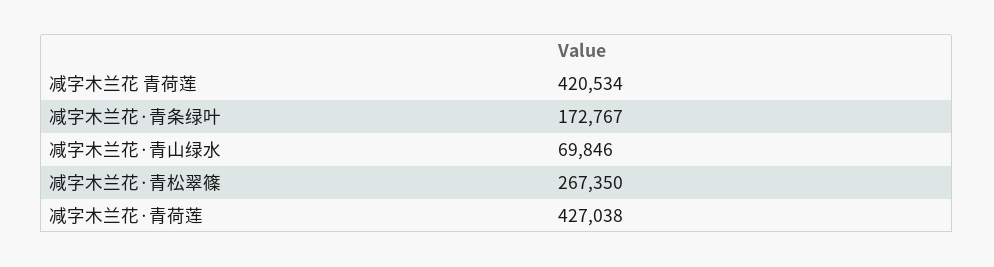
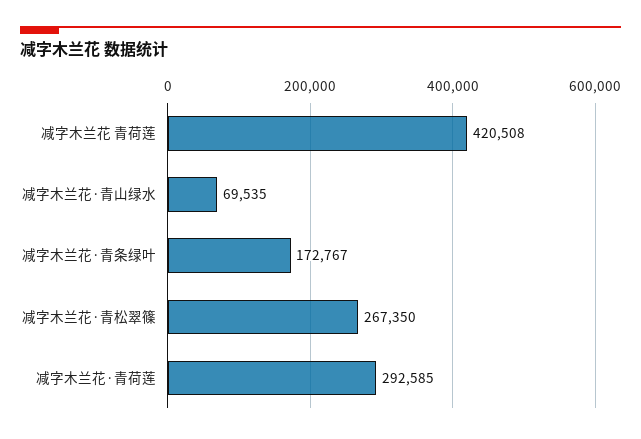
  {
-   "减字木兰花 青荷莲": 420534,
+   "减字木兰花 青荷莲": 420508,
    "减字木兰花·青条绿叶": 172767,
-   "减字木兰花·青山绿水": 69846,
+   "减字木兰花·青山绿水": 69535,
    "减字木兰花·青松翠篠": 267350,
-   "减字木兰花·青荷莲": 427038
+   "减字木兰花·青荷莲": 292585
  }

